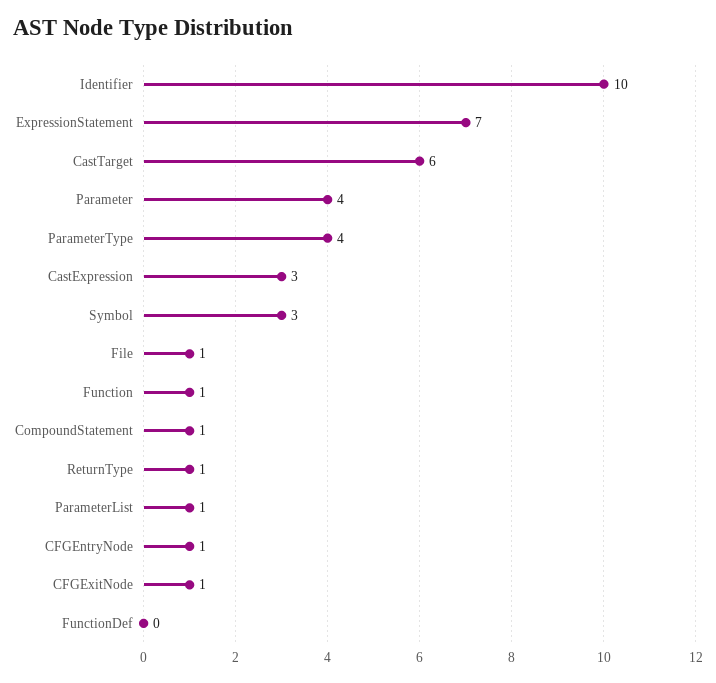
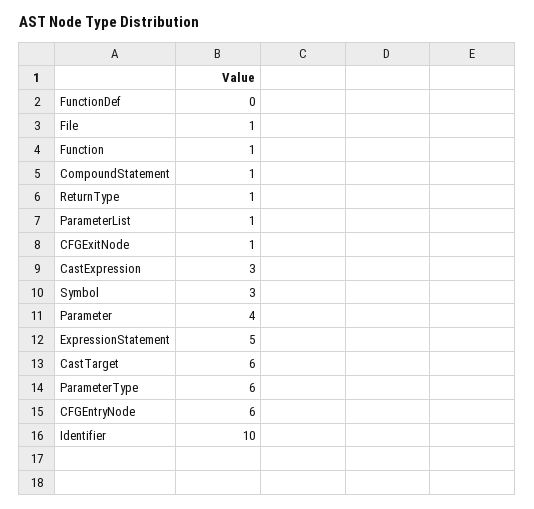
  {
    "Identifier": 10,
-   "ExpressionStatement": 7,
+   "ExpressionStatement": 5,
    "CastTarget": 6,
    "Parameter": 4,
-   "ParameterType": 4,
+   "ParameterType": 6,
    "CastExpression": 3,
    "Symbol": 3,
    "File": 1,
    "Function": 1,
    "CompoundStatement": 1,
    "ReturnType": 1,
    "ParameterList": 1,
-   "CFGEntryNode": 1,
+   "CFGEntryNode": 6,
    "CFGExitNode": 1,
    "FunctionDef": 0
  }

